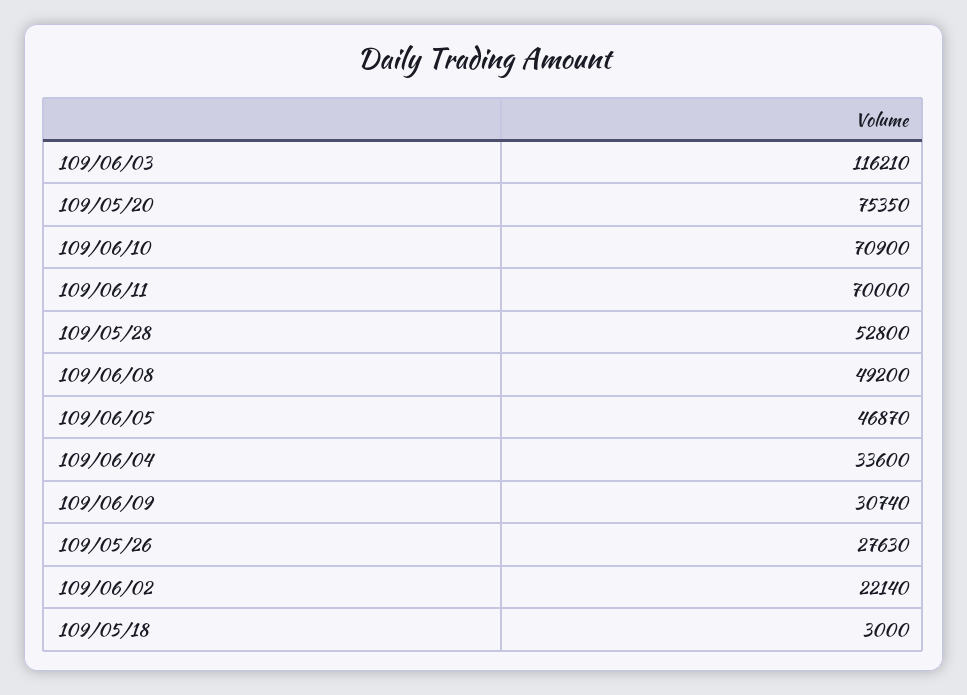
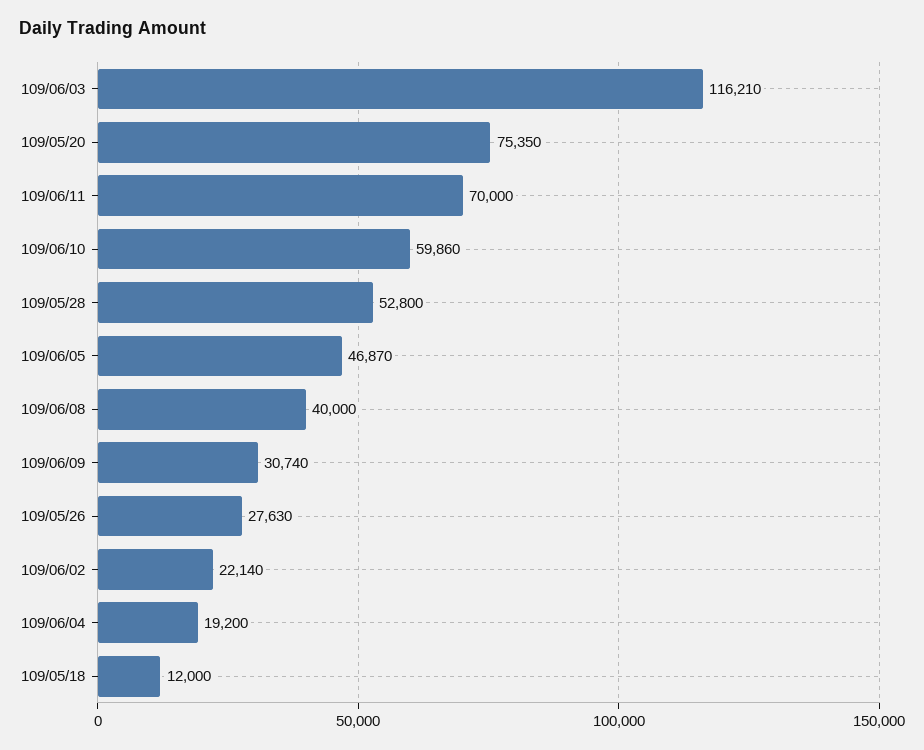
  {
    "109/06/03": 116210,
    "109/05/20": 75350,
-   "109/06/10": 70900,
+   "109/06/10": 59860,
    "109/06/11": 70000,
    "109/05/28": 52800,
-   "109/06/08": 49200,
+   "109/06/08": 40000,
    "109/06/05": 46870,
-   "109/06/04": 33600,
+   "109/06/04": 19200,
    "109/06/09": 30740,
    "109/05/26": 27630,
    "109/06/02": 22140,
-   "109/05/18": 3000
+   "109/05/18": 12000
  }

